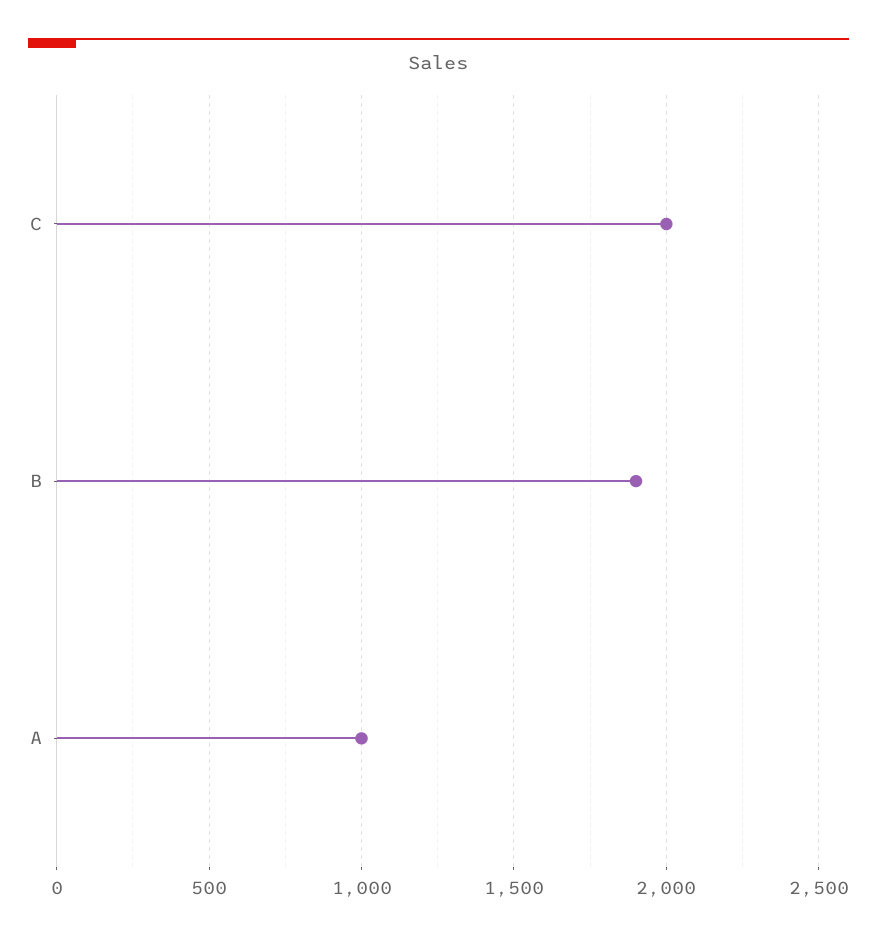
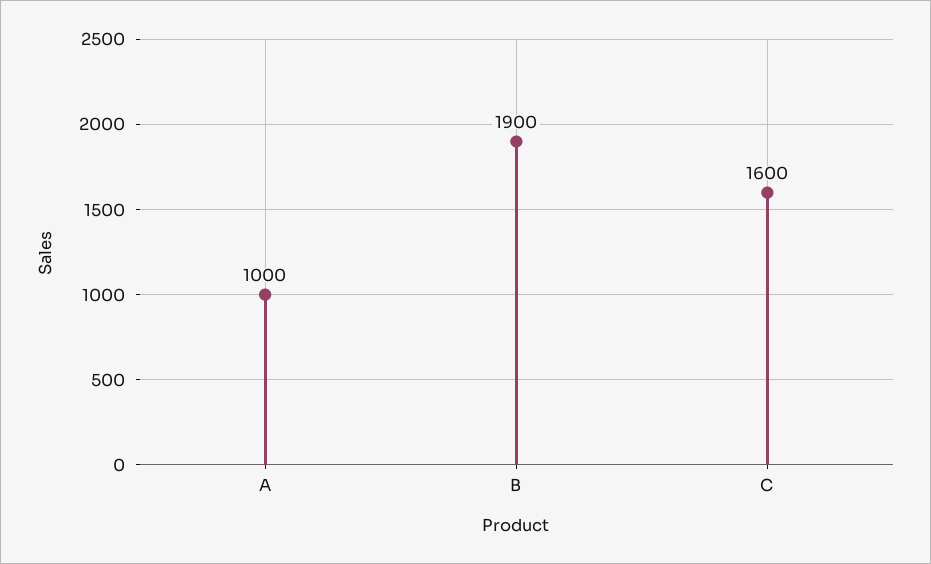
  {
-   "C": 2000,
+   "C": 1600,
    "B": 1900,
    "A": 1000
  }

